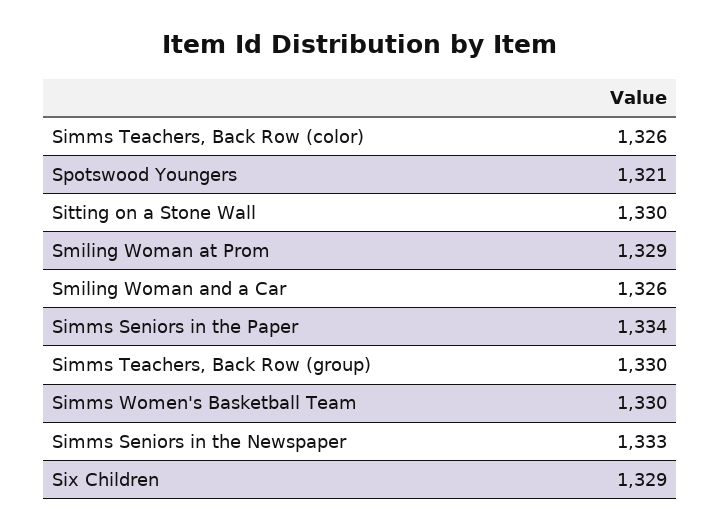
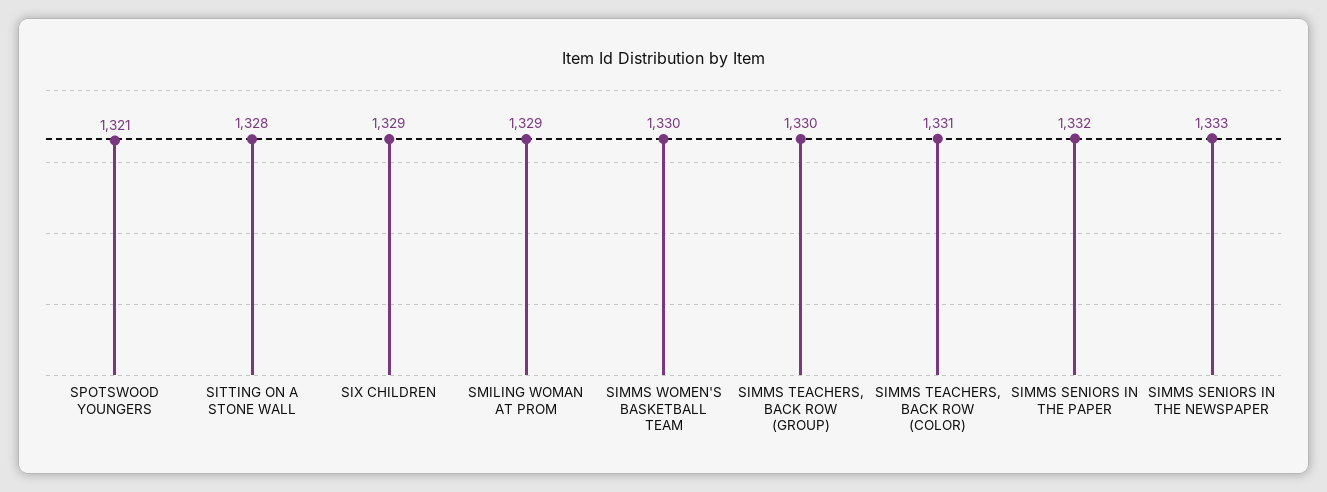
  {
-   "Simms Teachers, Back Row (color)": 1326,
+   "Simms Teachers, Back Row (color)": 1331,
    "Spotswood Youngers": 1321,
-   "Sitting on a Stone Wall": 1330,
+   "Sitting on a Stone Wall": 1328,
    "Smiling Woman at Prom": 1329,
-   "Smiling Woman and a Car": 1326,
-   "Simms Seniors in the Paper": 1334,
+   "Simms Seniors in the Paper": 1332,
    "Simms Teachers, Back Row (group)": 1330,
    "Simms Women's Basketball Team": 1330,
    "Simms Seniors in the Newspaper": 1333,
    "Six Children": 1329
  }

